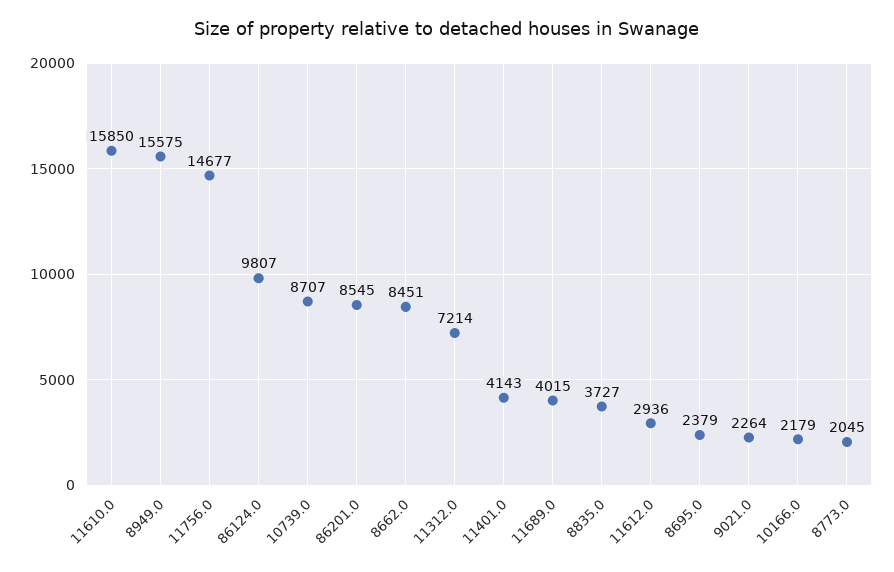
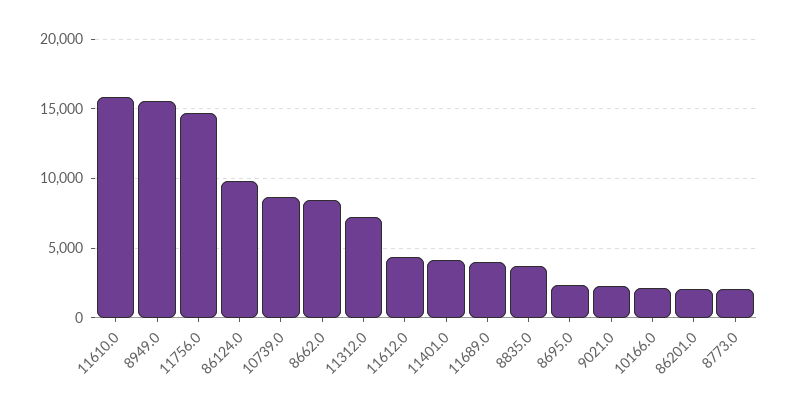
  {
    "11610.0": 15850,
    "8949.0": 15575,
    "11756.0": 14677,
    "86124.0": 9807,
    "10739.0": 8707,
-   "86201.0": 8545,
+   "86201.0": 2000,
    "8662.0": 8451,
    "11312.0": 7214,
    "11401.0": 4143,
    "11689.0": 4015,
    "8835.0": 3727,
-   "11612.0": 2936,
+   "11612.0": 4500,
    "8695.0": 2379,
    "9021.0": 2264,
    "10166.0": 2179,
    "8773.0": 2045
  }

